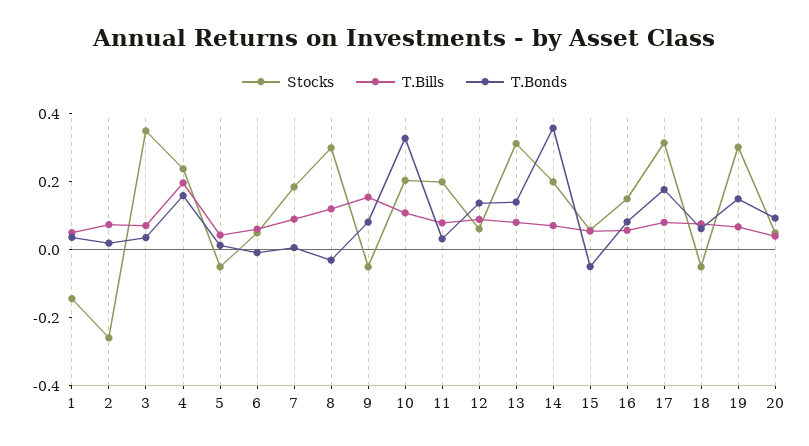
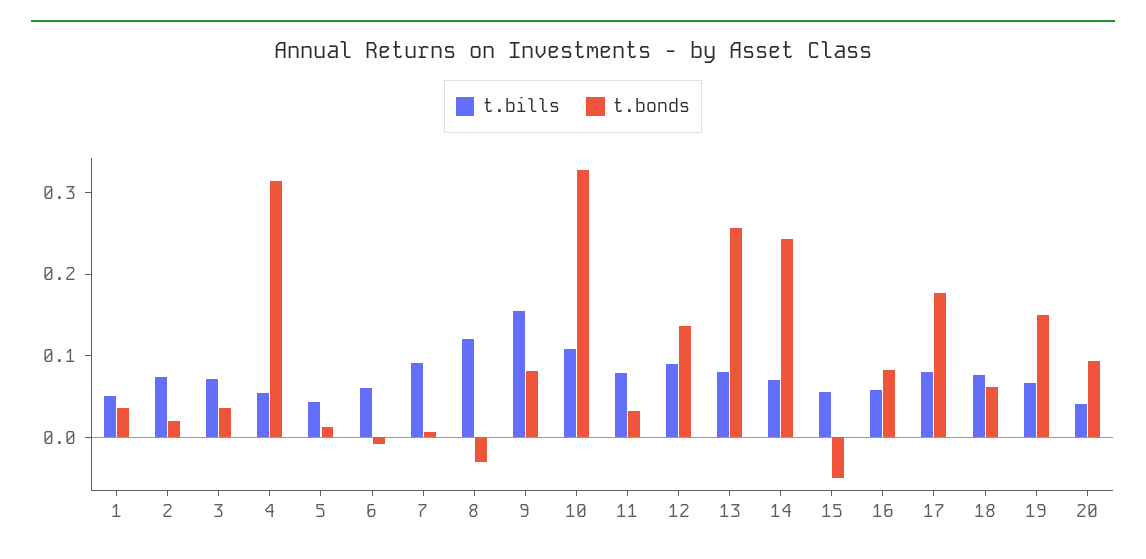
  {
-   "Stocks": {
-     "1": -0.15,
-     "2": -0.25,
-     "3": 0.35,
-     "4": 0.25,
-     "5": -0.05,
-     "6": 0.05,
-     "7": 0.2,
-     "8": 0.3,
-     "9": -0.05,
-     "10": 0.2,
-     "11": 0.2,
-     "12": 0.05,
-     "13": 0.3,
-     "14": 0.2,
-     "15": 0.05,
-     "16": 0.15,
-     "17": 0.3,
-     "18": -0.05,
-     "19": 0.3,
-     "20": 0.05
-   },
    "T.Bills": {
      "1": 0.06,
      "2": 0.08,
      "3": 0.08,
-     "4": 0.2,
+     "4": 0.06,
      "5": 0.04,
      "6": 0.06,
      "7": 0.1,
      "8": 0.12,
      "9": 0.16,
      "10": 0.1,
      "11": 0.08,
      "12": 0.1,
      "13": 0.08,
      "14": 0.08,
      "15": 0.06,
      "16": 0.06,
      "17": 0.08,
      "18": 0.08,
      "19": 0.06,
      "20": 0.04
    },
    "T.Bonds": {
      "1": 0.04,
      "2": 0.02,
      "3": 0.04,
-     "4": 0.15,
+     "4": 0.32,
      "5": 0.02,
      "6": 0,
      "7": 0,
      "8": -0.02,
      "9": 0.08,
      "10": 0.32,
      "11": 0.04,
      "12": 0.14,
-     "13": 0.15,
+     "13": 0.26,
-     "14": 0.35,
+     "14": 0.24,
      "15": -0.04,
      "16": 0.08,
      "17": 0.18,
      "18": 0.06,
      "19": 0.16,
      "20": 0.1
    }
  }

